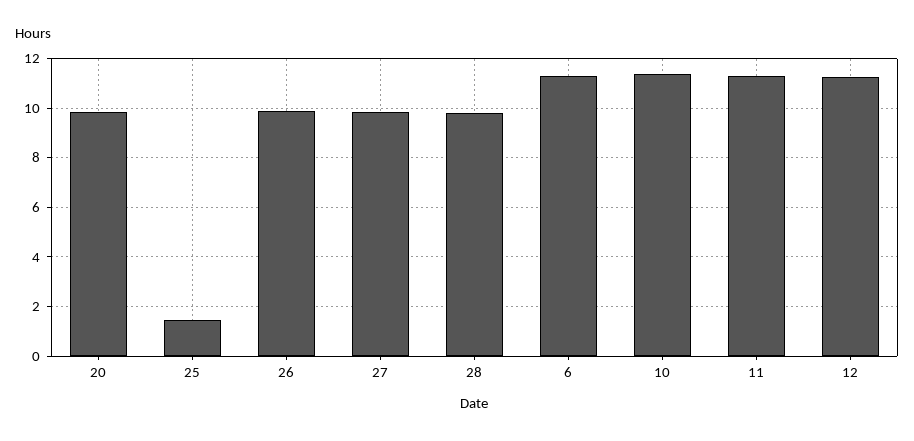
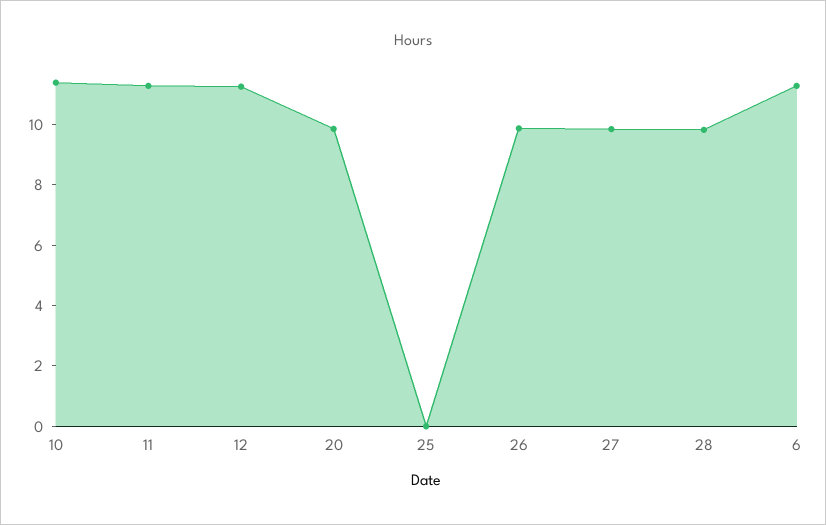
  {
    "20": 9.75,
-   "25": 1.5,
+   "25": 0,
    "26": 9.75,
    "27": 9.75,
    "28": 9.75,
    "6": 11.25,
    "10": 11.5,
    "11": 11.25,
    "12": 11.25
  }

